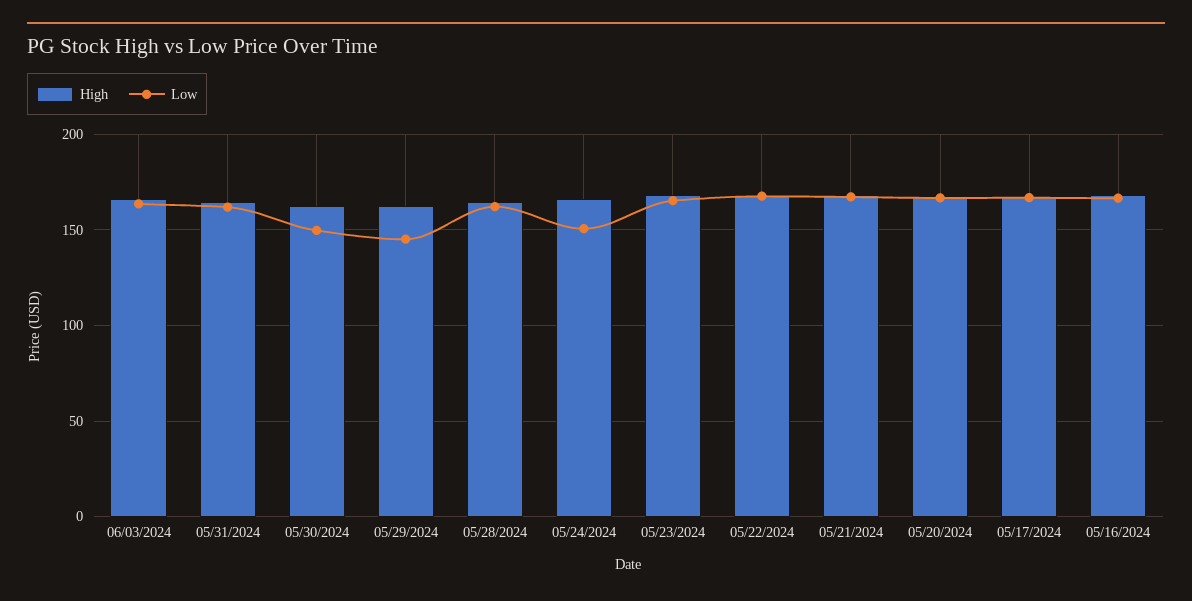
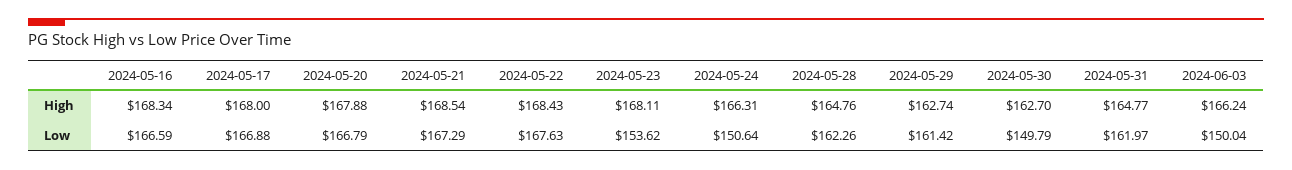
  {
    "High": {
      "06/03/2024": 166.24,
      "05/31/2024": 164.77,
      "05/30/2024": 162.7,
      "05/29/2024": 162.74,
      "05/28/2024": 164.76,
      "05/24/2024": 166.31,
      "05/23/2024": 168.11,
      "05/22/2024": 168.43,
      "05/21/2024": 168.54,
      "05/20/2024": 167.88,
      "05/17/2024": 168,
      "05/16/2024": 168.34
    },
    "Low": {
-     "06/03/2024": 165,
+     "06/03/2024": 150.04,
      "05/31/2024": 161.97,
      "05/30/2024": 149.79,
-     "05/29/2024": 145,
+     "05/29/2024": 161.42,
      "05/28/2024": 162.26,
      "05/24/2024": 150.64,
-     "05/23/2024": 165,
+     "05/23/2024": 153.62,
      "05/22/2024": 167.63,
      "05/21/2024": 167.29,
      "05/20/2024": 166.79,
      "05/17/2024": 166.88,
      "05/16/2024": 166.59
    }
  }

